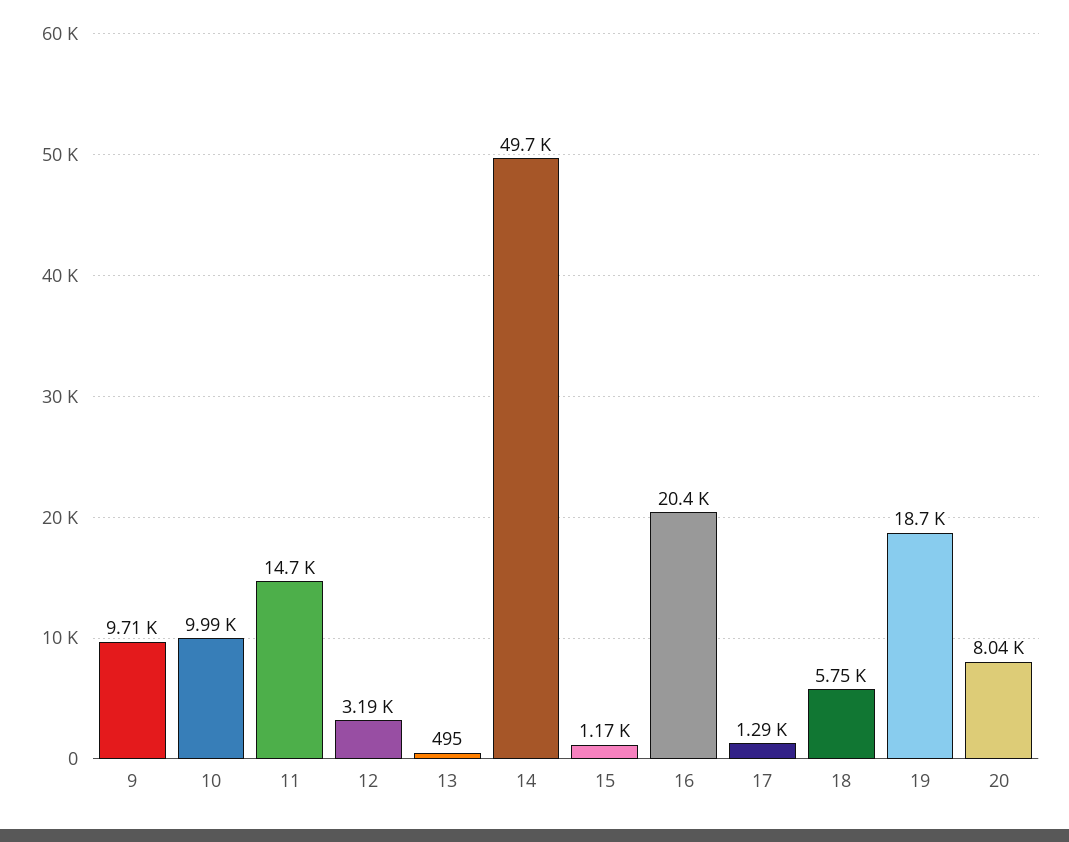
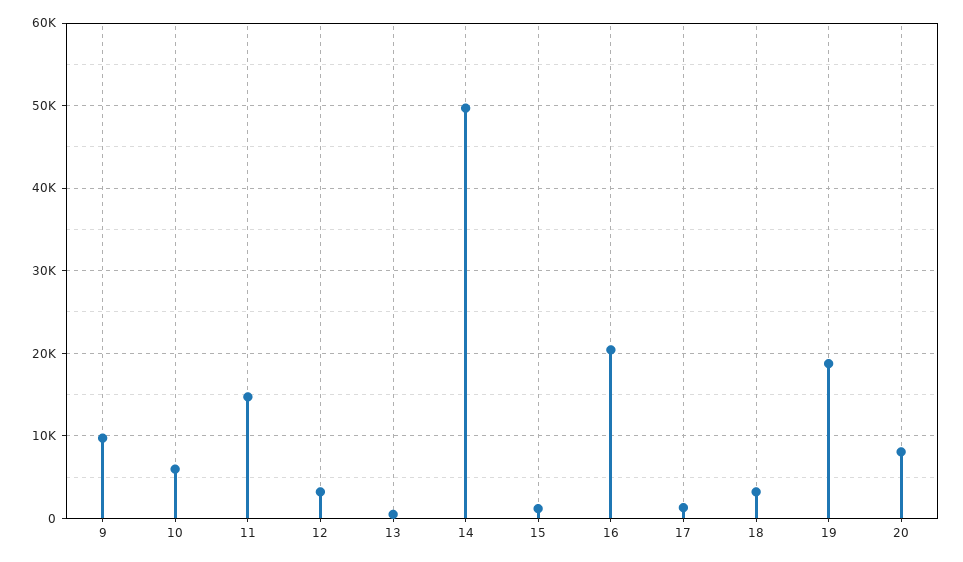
  {
    "9": 9710,
-   "10": 9990,
+   "10": 6000,
    "11": 14700,
    "12": 3190,
    "13": 495,
    "14": 49700,
    "15": 1170,
    "16": 20400,
    "17": 1290,
-   "18": 5750,
+   "18": 3000,
    "19": 18700,
    "20": 8040
  }

